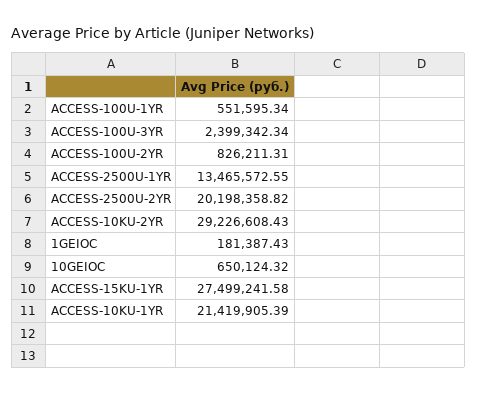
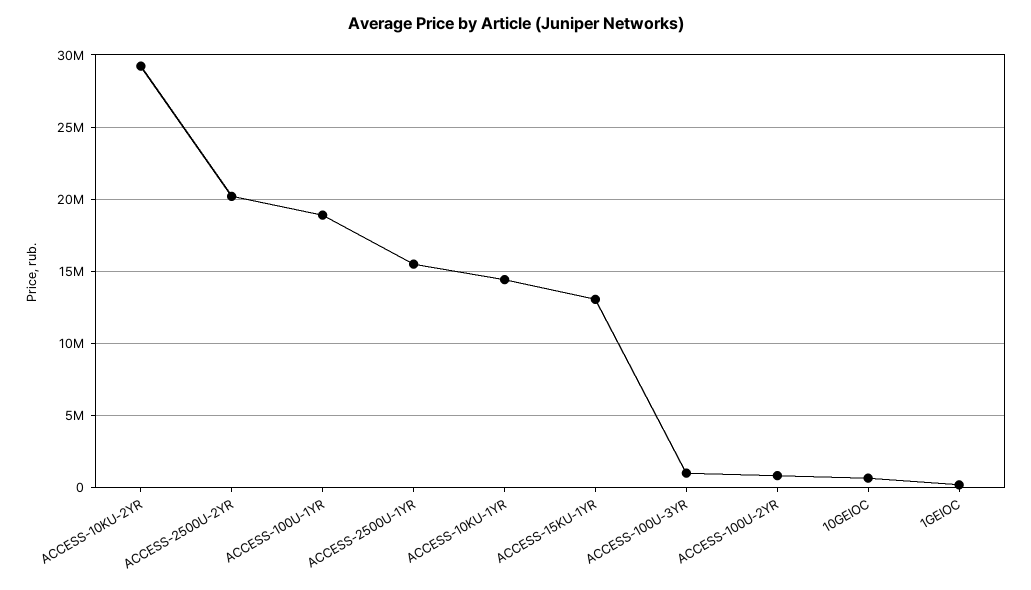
  {
-   "ACCESS-100U-1YR": 551595.34,
+   "ACCESS-100U-1YR": 19000000,
-   "ACCESS-100U-3YR": 2399342.34,
+   "ACCESS-100U-3YR": 1000000,
    "ACCESS-100U-2YR": 826211.31,
-   "ACCESS-2500U-1YR": 13465572.55,
+   "ACCESS-2500U-1YR": 15500000,
    "ACCESS-2500U-2YR": 20198358.82,
    "ACCESS-10KU-2YR": 29226608.43,
    "1GEIOC": 181387.43,
    "10GEIOC": 650124.32,
-   "ACCESS-15KU-1YR": 27499241.58,
+   "ACCESS-15KU-1YR": 13000000,
-   "ACCESS-10KU-1YR": 21419905.39
+   "ACCESS-10KU-1YR": 14500000
  }

